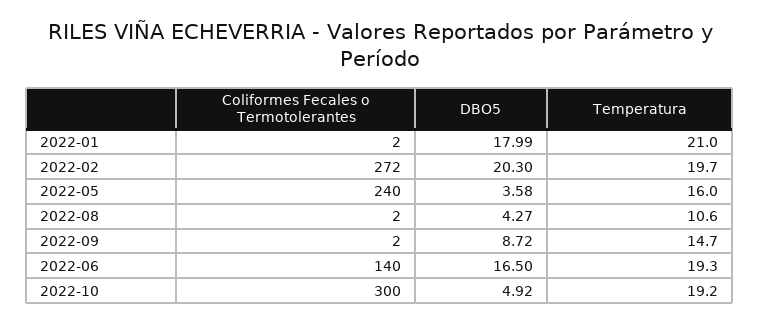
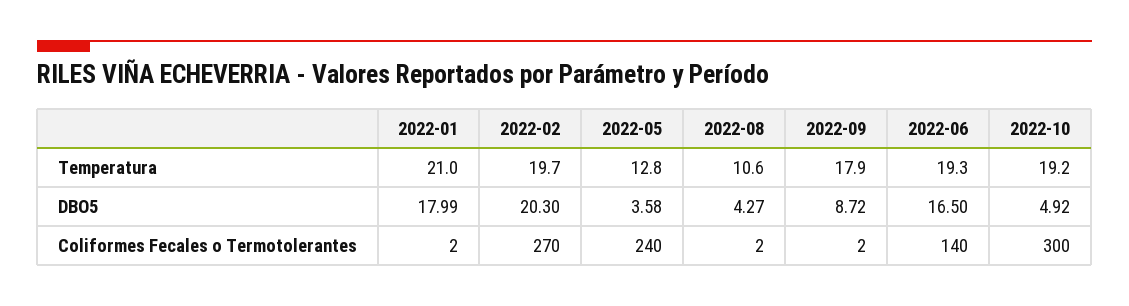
  {
    "Coliformes Fecales o Termotolerantes": {
      "2022-01": 2,
-     "2022-02": 272,
+     "2022-02": 270,
      "2022-05": 240,
      "2022-08": 2,
      "2022-09": 2,
      "2022-06": 140,
      "2022-10": 300
    },
    "DBO5": {
      "2022-01": 17.99,
      "2022-02": 20.3,
      "2022-05": 3.58,
      "2022-08": 4.27,
      "2022-09": 8.72,
      "2022-06": 16.5,
      "2022-10": 4.92
    },
    "Temperatura": {
      "2022-01": 21,
      "2022-02": 19.7,
-     "2022-05": 16,
+     "2022-05": 12.8,
      "2022-08": 10.6,
-     "2022-09": 14.7,
+     "2022-09": 17.9,
      "2022-06": 19.3,
      "2022-10": 19.2
    }
  }

